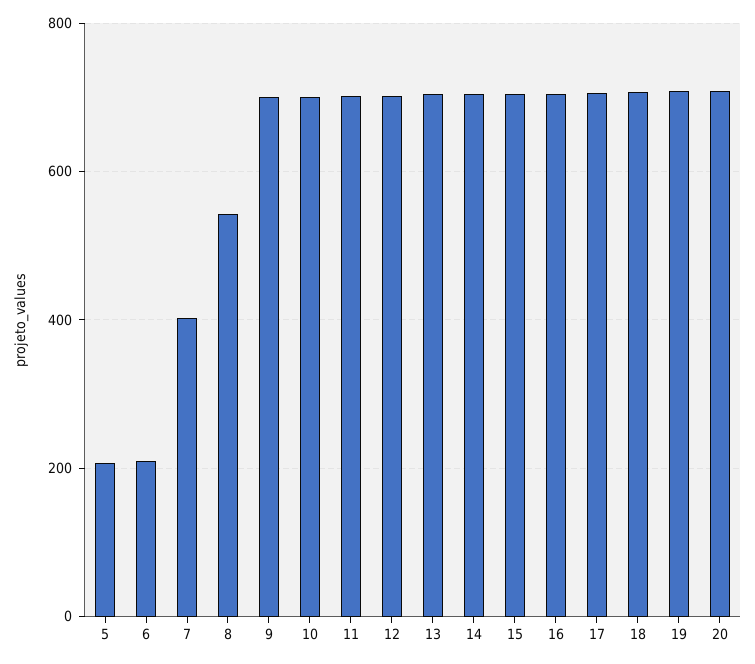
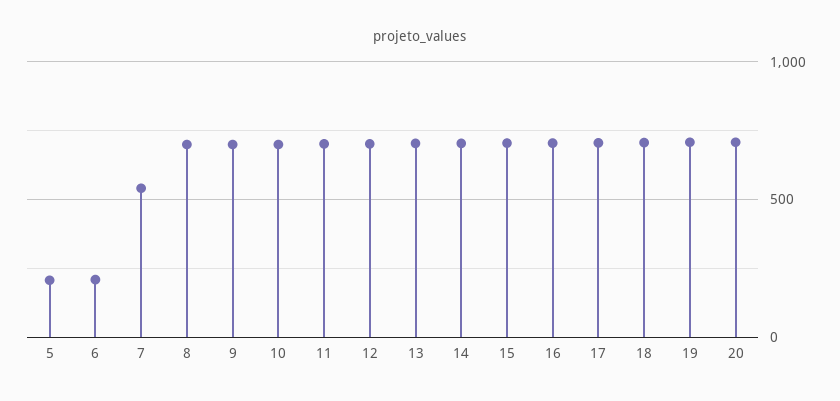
  {
    "5": 200,
    "6": 200,
-   "7": 400,
+   "7": 550,
-   "8": 540,
+   "8": 700,
    "9": 700,
    "10": 700,
    "11": 700,
    "12": 700,
    "13": 700,
    "14": 700,
    "15": 700,
    "16": 700,
    "17": 700,
    "18": 700,
    "19": 700,
    "20": 700
  }

